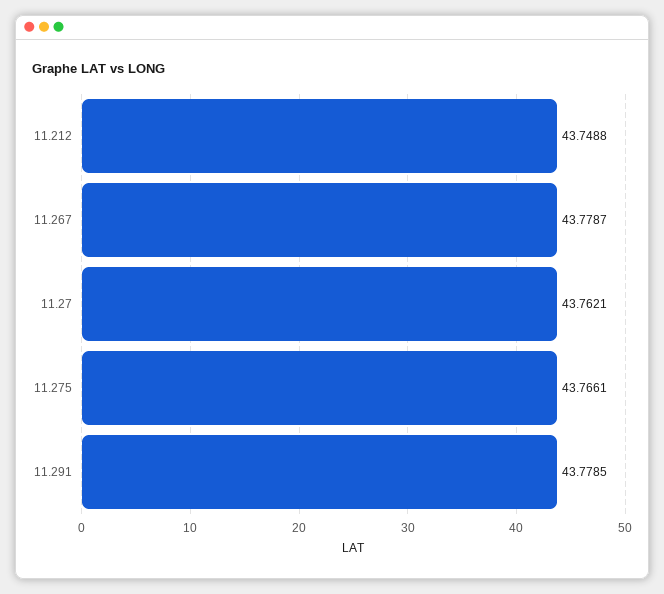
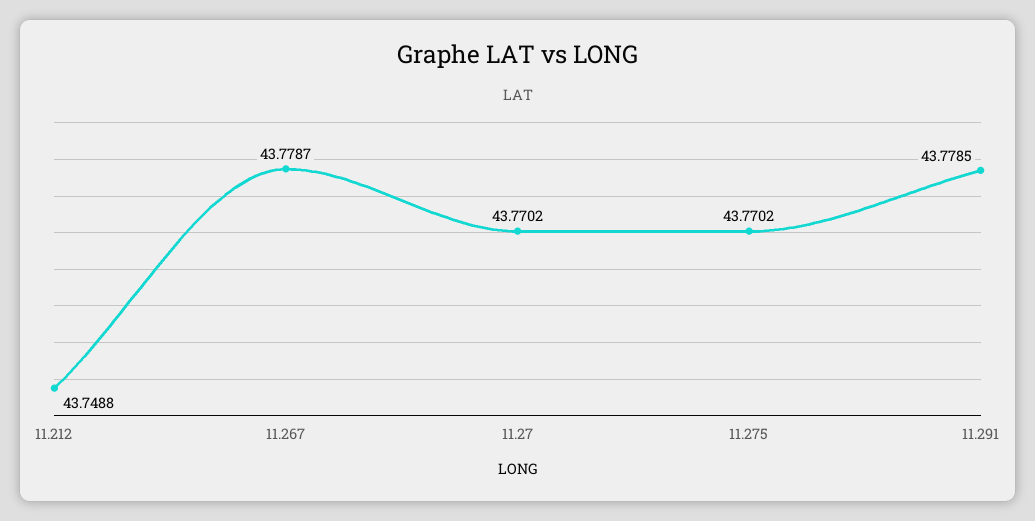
  {
    "11.212": 43.7488,
    "11.267": 43.7787,
-   "11.27": 43.7621,
+   "11.27": 43.7702,
-   "11.275": 43.7661,
+   "11.275": 43.7702,
    "11.291": 43.7785
  }

